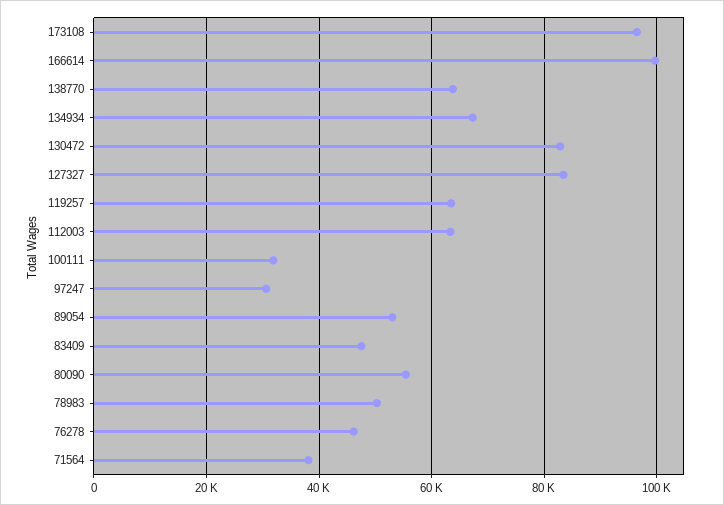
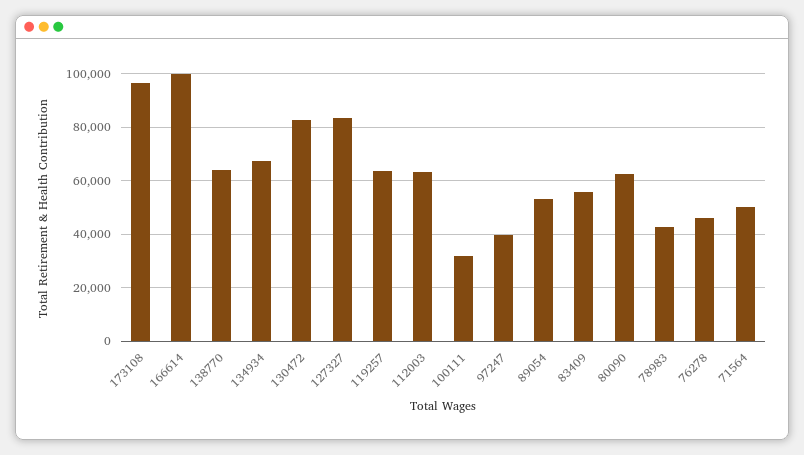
  {
    "173108": 96000,
    "166614": 100000,
    "138770": 64000,
    "134934": 68000,
    "130472": 82000,
    "127327": 84000,
    "119257": 64000,
    "112003": 64000,
    "100111": 32000,
-   "97247": 30000,
+   "97247": 40000,
    "89054": 54000,
-   "83409": 48000,
+   "83409": 55000,
-   "80090": 56000,
+   "80090": 62500,
-   "78983": 50000,
+   "78983": 42500,
    "76278": 46000,
-   "71564": 38000
+   "71564": 50000
  }

